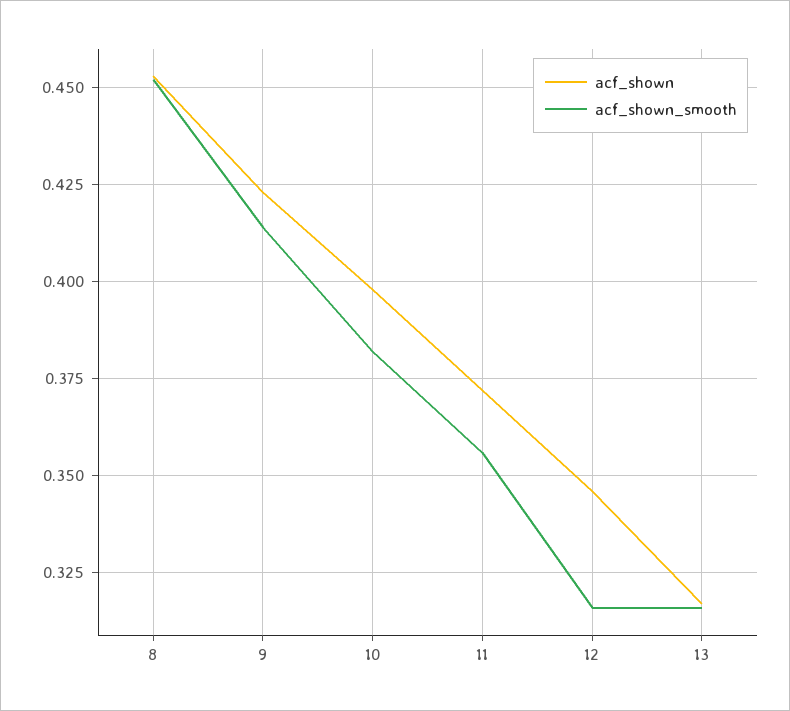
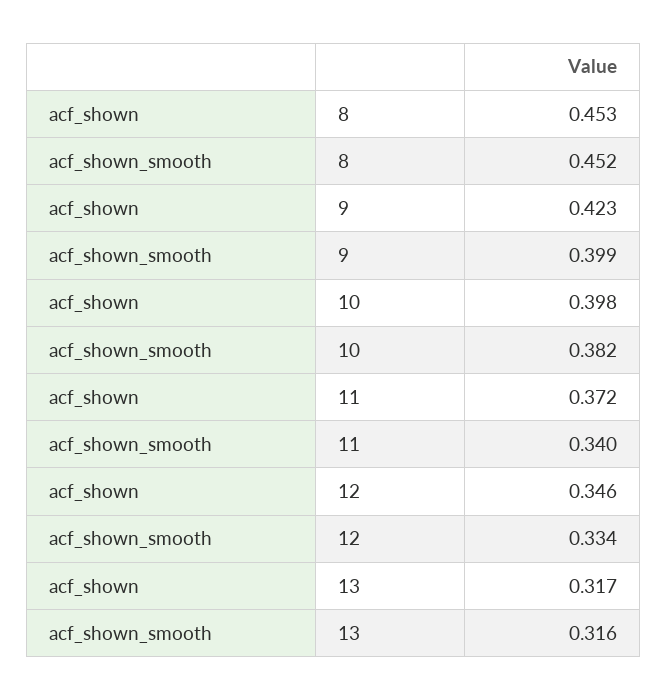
  {
    "acf_shown": {
      "8": 0.453,
      "9": 0.423,
      "10": 0.398,
      "11": 0.372,
      "12": 0.346,
      "13": 0.317
    },
    "acf_shown_smooth": {
      "8": 0.452,
-     "9": 0.415,
+     "9": 0.399,
      "10": 0.382,
-     "11": 0.355,
+     "11": 0.34,
-     "12": 0.315,
+     "12": 0.334,
      "13": 0.316
    }
  }

